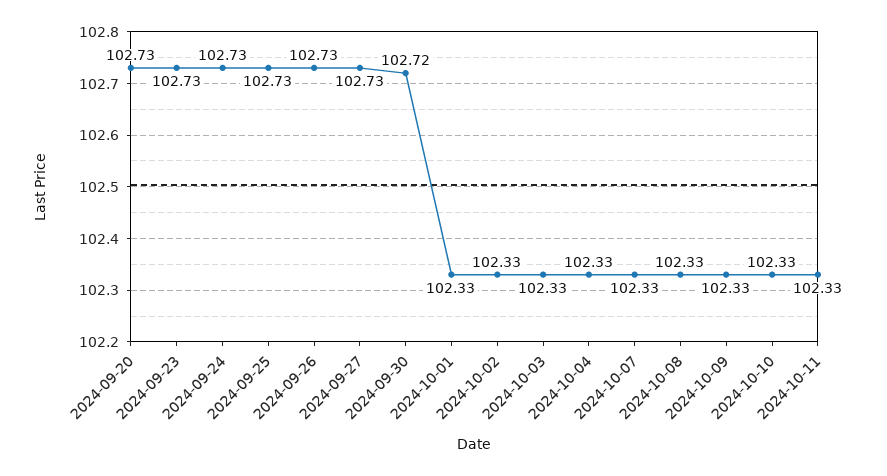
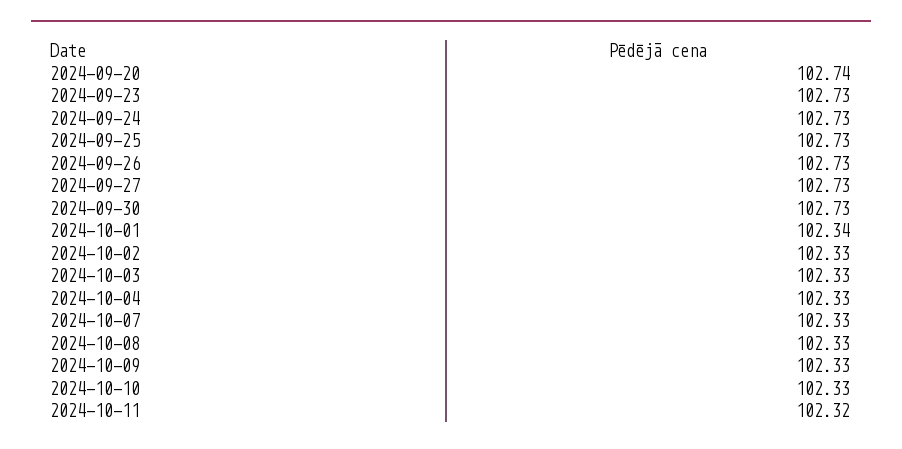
  {
-   "2024-09-20": 102.73,
+   "2024-09-20": 102.74,
    "2024-09-23": 102.73,
    "2024-09-24": 102.73,
    "2024-09-25": 102.73,
    "2024-09-26": 102.73,
    "2024-09-27": 102.73,
-   "2024-09-30": 102.72,
+   "2024-09-30": 102.73,
-   "2024-10-01": 102.33,
+   "2024-10-01": 102.34,
    "2024-10-02": 102.33,
    "2024-10-03": 102.33,
    "2024-10-04": 102.33,
    "2024-10-07": 102.33,
    "2024-10-08": 102.33,
    "2024-10-09": 102.33,
    "2024-10-10": 102.33,
-   "2024-10-11": 102.33
+   "2024-10-11": 102.32
  }

